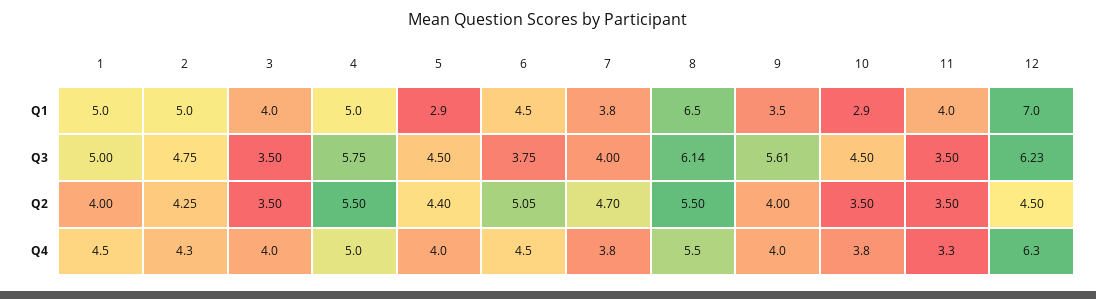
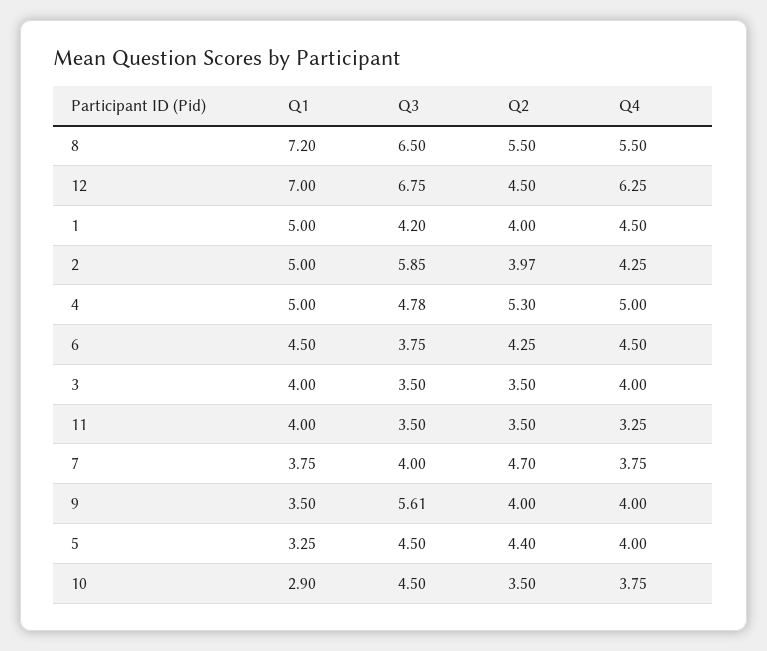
  {
    "1": {
      "Q1": 5,
-     "Q3": 5,
+     "Q3": 4.2,
      "Q2": 4,
      "Q4": 4.5
    },
    "2": {
      "Q1": 5,
-     "Q3": 4.75,
+     "Q3": 5.85,
-     "Q2": 4.25,
+     "Q2": 3.97,
      "Q4": 4.25
    },
    "3": {
      "Q1": 4,
      "Q3": 3.5,
      "Q2": 3.5,
      "Q4": 4
    },
    "4": {
      "Q1": 5,
-     "Q3": 5.75,
+     "Q3": 4.78,
-     "Q2": 5.5,
+     "Q2": 5.3,
      "Q4": 5
    },
    "5": {
-     "Q1": 2.9,
+     "Q1": 3.25,
      "Q3": 4.5,
      "Q2": 4.4,
      "Q4": 4
    },
    "6": {
      "Q1": 4.5,
      "Q3": 3.75,
-     "Q2": 5.05,
+     "Q2": 4.25,
      "Q4": 4.5
    },
    "7": {
      "Q1": 3.75,
      "Q3": 4,
      "Q2": 4.7,
      "Q4": 3.75
    },
    "8": {
-     "Q1": 6.5,
+     "Q1": 7.2,
-     "Q3": 6.14,
+     "Q3": 6.5,
      "Q2": 5.5,
      "Q4": 5.5
    },
    "9": {
      "Q1": 3.5,
      "Q3": 5.61,
      "Q2": 4,
      "Q4": 4
    },
    "10": {
      "Q1": 2.9,
      "Q3": 4.5,
      "Q2": 3.5,
      "Q4": 3.75
    },
    "11": {
      "Q1": 4,
      "Q3": 3.5,
      "Q2": 3.5,
      "Q4": 3.25
    },
    "12": {
      "Q1": 7,
-     "Q3": 6.23,
+     "Q3": 6.75,
      "Q2": 4.5,
      "Q4": 6.25
    }
  }

